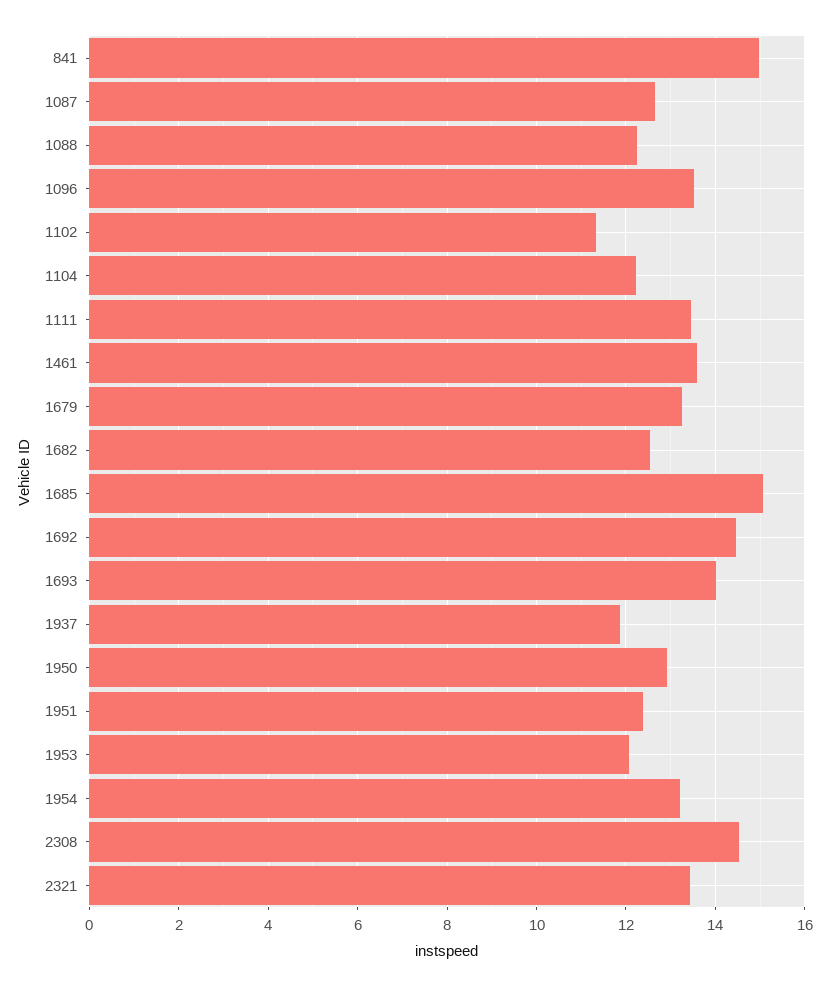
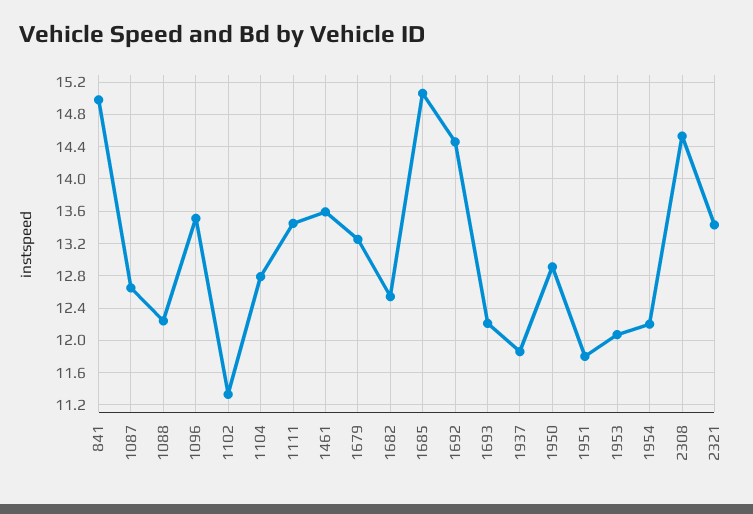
  {
    "841": 15,
    "1087": 12.7,
    "1088": 12.2,
    "1096": 13.5,
    "1102": 11.3,
-   "1104": 12.2,
+   "1104": 12.8,
    "1111": 13.5,
    "1461": 13.6,
    "1679": 13.3,
    "1682": 12.5,
    "1685": 15.1,
    "1692": 14.5,
-   "1693": 14,
+   "1693": 12.2,
    "1937": 11.9,
    "1950": 12.9,
-   "1951": 12.4,
+   "1951": 11.8,
    "1953": 12.1,
-   "1954": 13.2,
+   "1954": 12.2,
    "2308": 14.5,
    "2321": 13.4
  }

